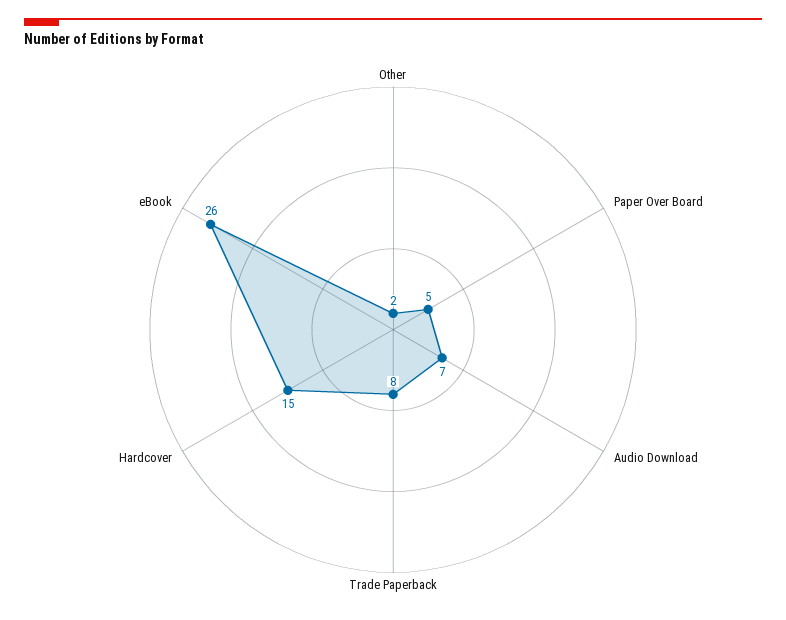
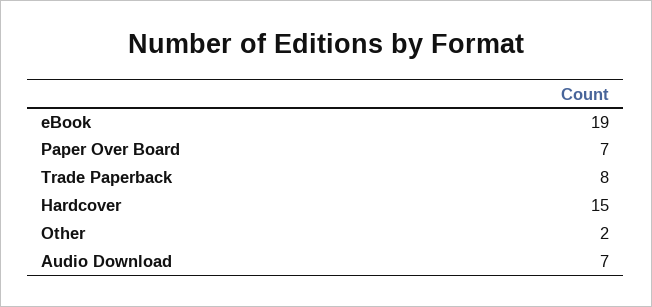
  {
    "Other": 2,
-   "Paper Over Board": 5,
+   "Paper Over Board": 7,
    "Audio Download": 7,
    "Trade Paperback": 8,
    "Hardcover": 15,
-   "eBook": 26
+   "eBook": 19
  }

